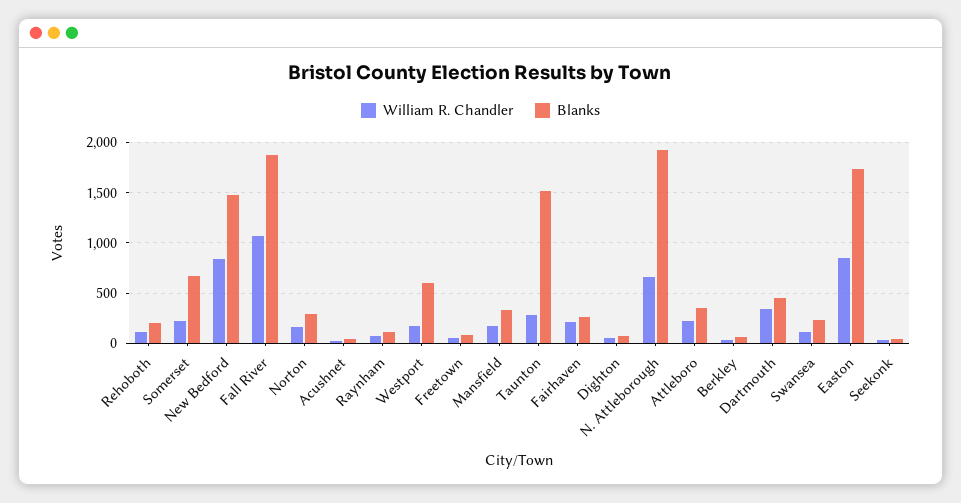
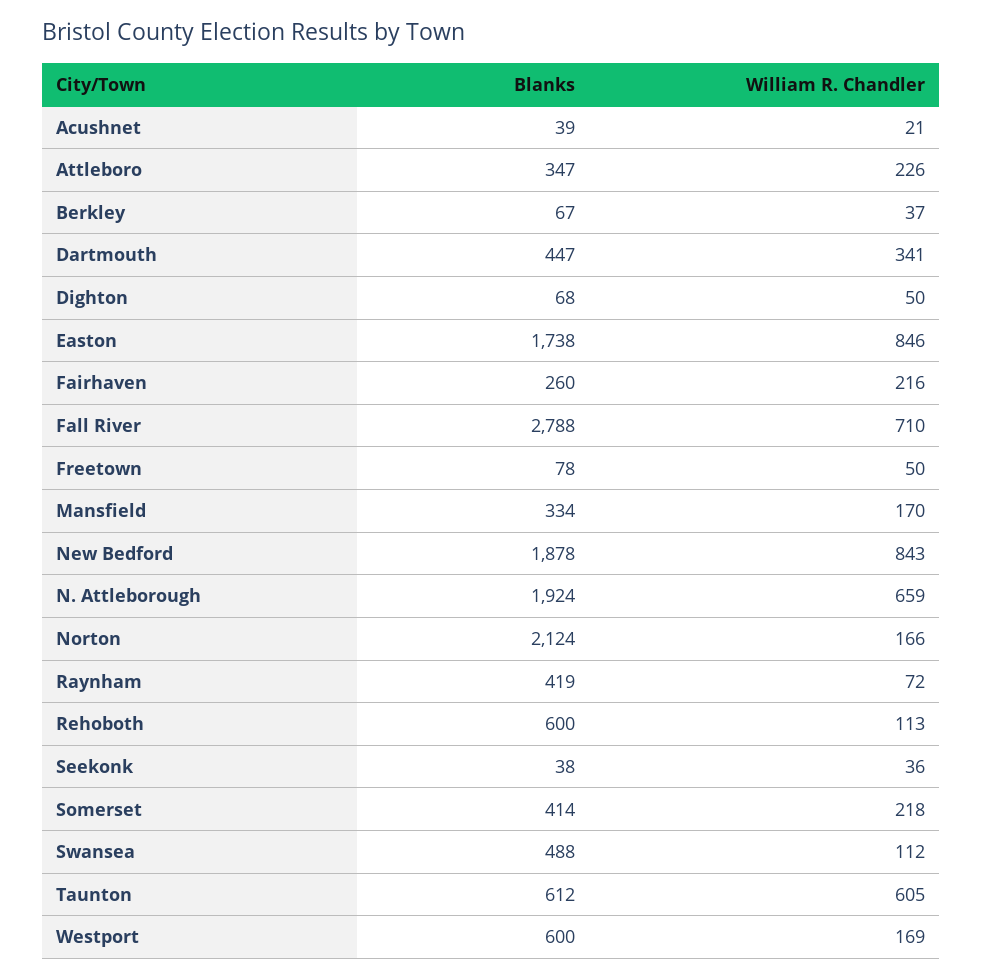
  {
    "William R. Chandler": {
      "Rehoboth": 113,
      "Somerset": 218,
      "New Bedford": 843,
-     "Fall River": 1100,
+     "Fall River": 710,
      "Norton": 166,
      "Acushnet": 21,
      "Raynham": 72,
      "Westport": 169,
      "Freetown": 50,
      "Mansfield": 170,
-     "Taunton": 300,
+     "Taunton": 605,
      "Fairhaven": 216,
      "Dighton": 50,
      "N. Attleborough": 659,
      "Attleboro": 226,
      "Berkley": 37,
      "Dartmouth": 341,
      "Swansea": 112,
      "Easton": 846,
      "Seekonk": 36
    },
    "Blanks": {
-     "Rehoboth": 200,
+     "Rehoboth": 600,
-     "Somerset": 700,
+     "Somerset": 414,
-     "New Bedford": 1500,
+     "New Bedford": 1878,
-     "Fall River": 1900,
+     "Fall River": 2788,
-     "Norton": 300,
+     "Norton": 2124,
      "Acushnet": 39,
-     "Raynham": 100,
+     "Raynham": 419,
      "Westport": 600,
      "Freetown": 78,
      "Mansfield": 334,
-     "Taunton": 1500,
+     "Taunton": 612,
      "Fairhaven": 260,
      "Dighton": 68,
      "N. Attleborough": 1924,
      "Attleboro": 347,
      "Berkley": 67,
      "Dartmouth": 447,
-     "Swansea": 200,
+     "Swansea": 488,
      "Easton": 1738,
      "Seekonk": 38
    }
  }

